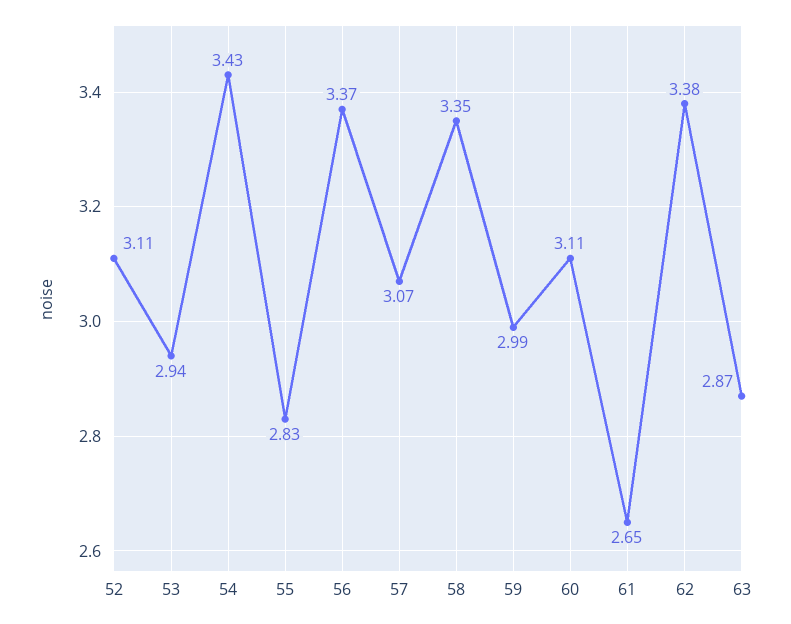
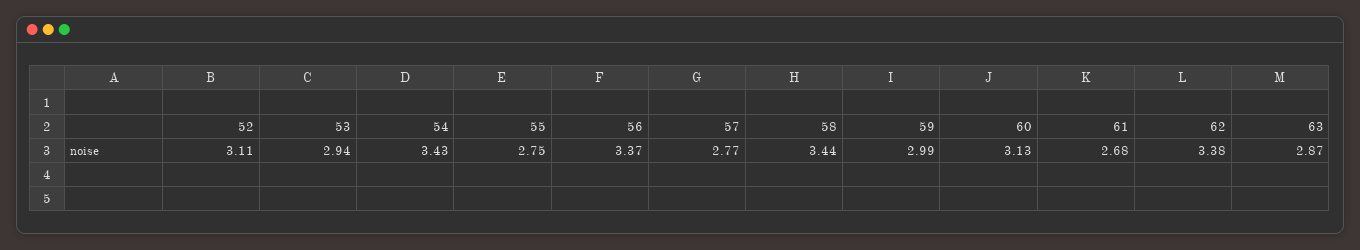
  {
    "52": 3.11,
    "53": 2.94,
    "54": 3.43,
-   "55": 2.83,
+   "55": 2.75,
    "56": 3.37,
-   "57": 3.07,
+   "57": 2.77,
-   "58": 3.35,
+   "58": 3.44,
    "59": 2.99,
-   "60": 3.11,
+   "60": 3.13,
-   "61": 2.65,
+   "61": 2.68,
    "62": 3.38,
    "63": 2.87
  }

